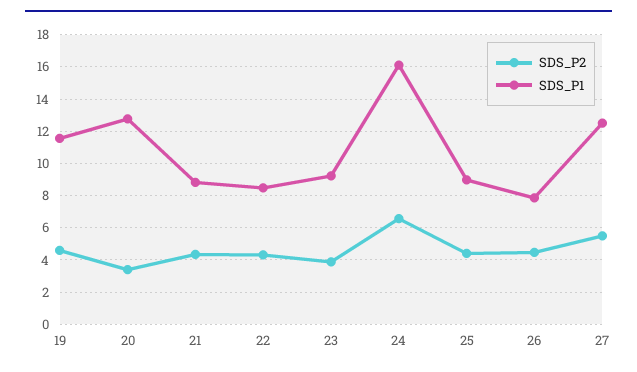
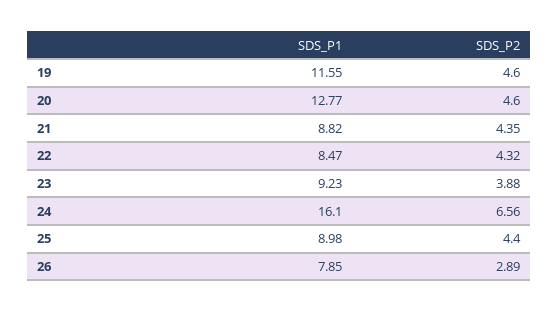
  {
    "SDS_P2": {
      "19": 4.6,
-     "20": 3.5,
+     "20": 4.6,
      "21": 4.35,
      "22": 4.32,
      "23": 3.88,
      "24": 6.56,
      "25": 4.4,
-     "26": 4.5,
+     "26": 2.89
-     "27": 5.5
    },
    "SDS_P1": {
      "19": 11.55,
      "20": 12.77,
      "21": 8.82,
      "22": 8.47,
      "23": 9.23,
      "24": 16.1,
      "25": 8.98,
-     "26": 7.85,
+     "26": 7.85
-     "27": 12.5
    }
  }

